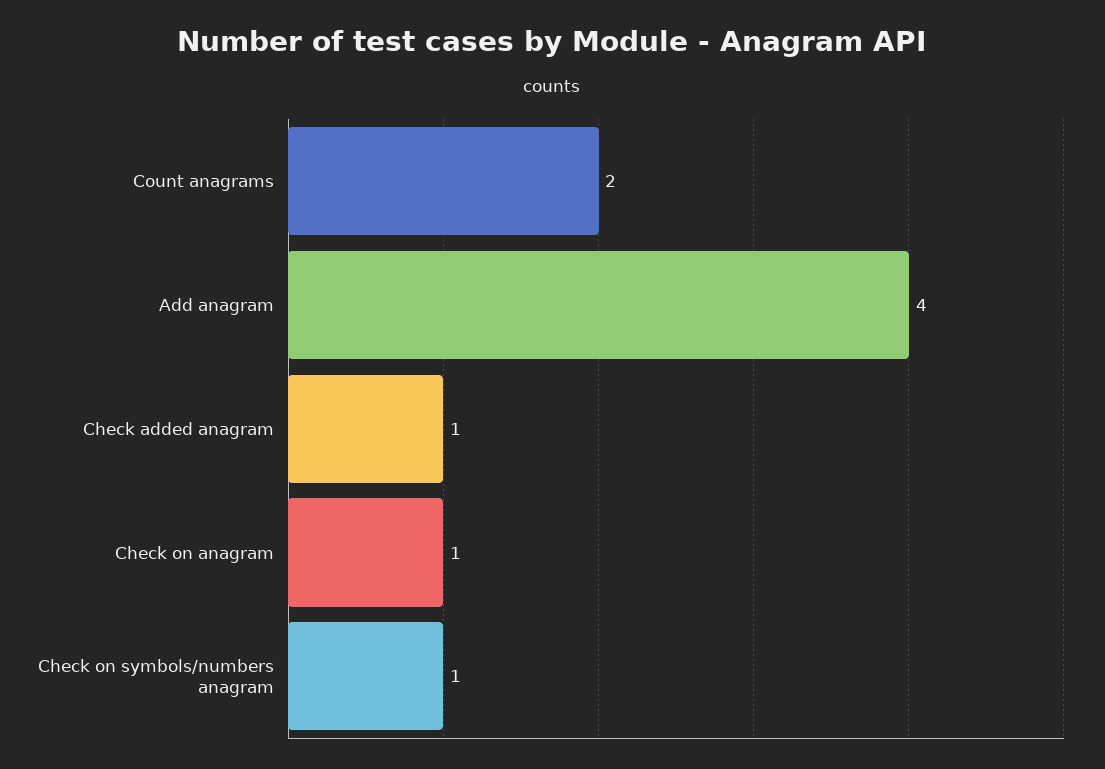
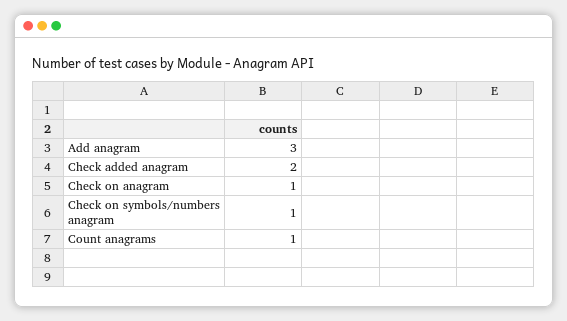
  {
-   "Count anagrams": 2,
+   "Count anagrams": 1,
-   "Add anagram": 4,
+   "Add anagram": 3,
-   "Check added anagram": 1,
+   "Check added anagram": 2,
    "Check on anagram": 1,
    "Check on symbols/numbers anagram": 1
  }

